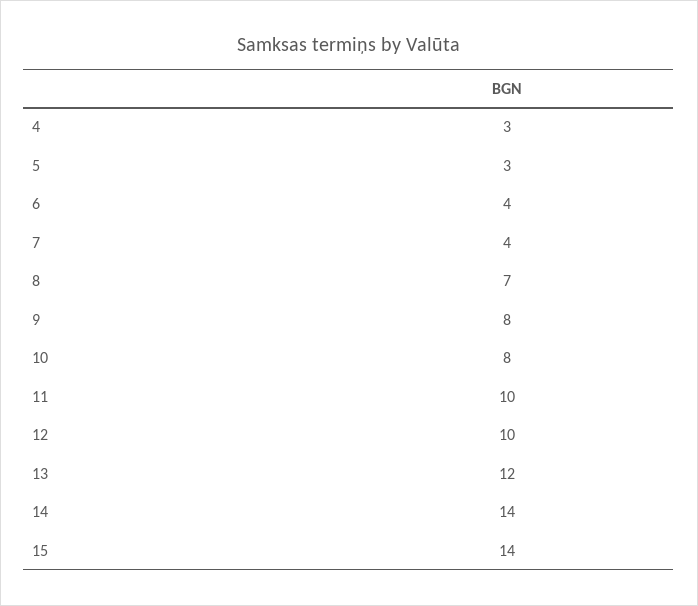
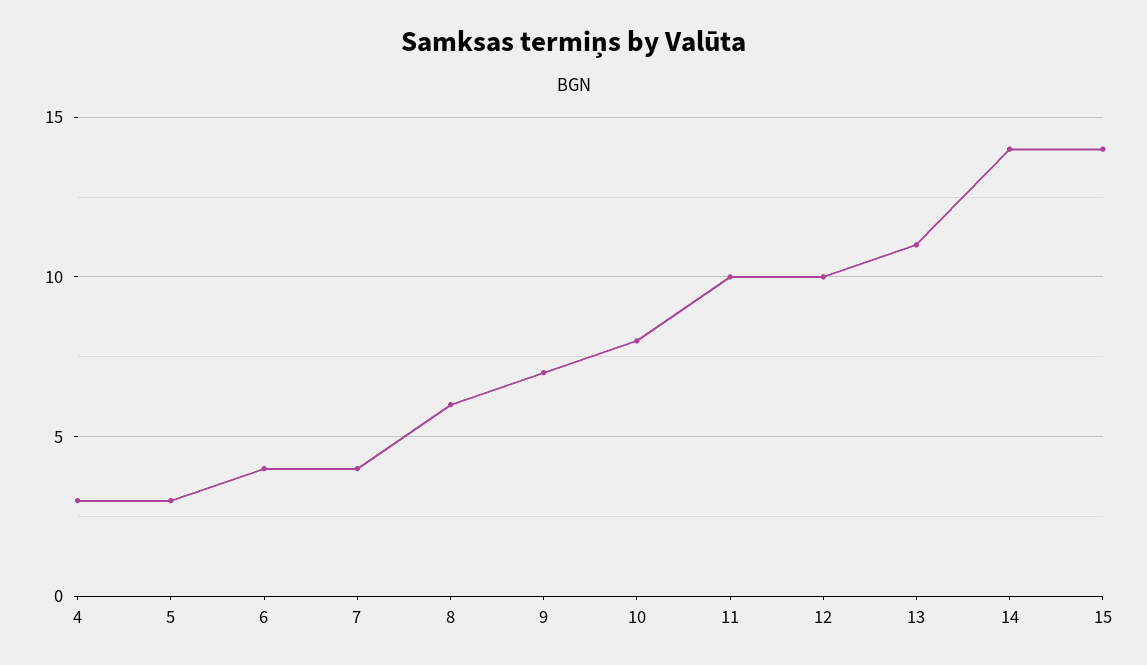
  {
    "4": 3,
    "5": 3,
    "6": 4,
    "7": 4,
-   "8": 7,
+   "8": 6,
-   "9": 8,
+   "9": 7,
    "10": 8,
    "11": 10,
    "12": 10,
-   "13": 12,
+   "13": 11,
    "14": 14,
    "15": 14
  }

